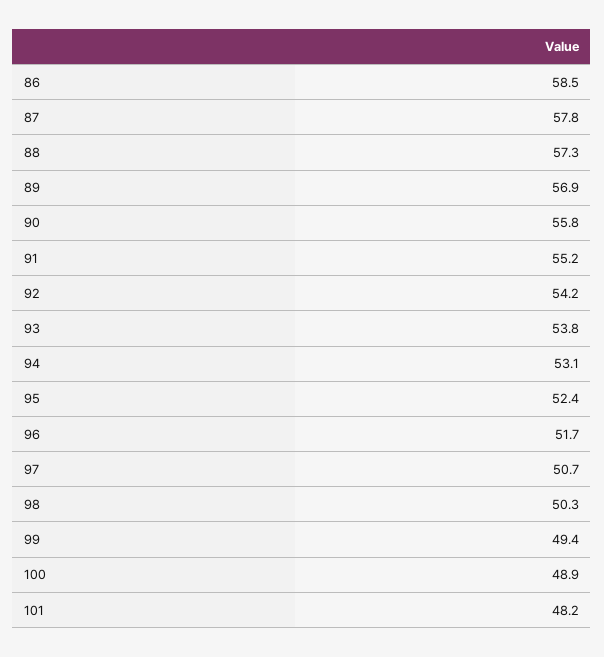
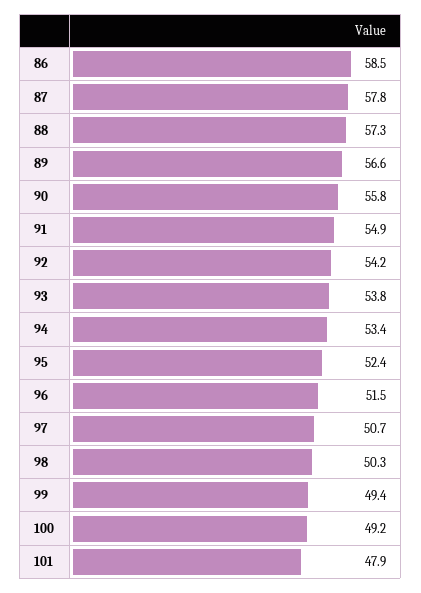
  {
    "86": 58.5,
    "87": 57.8,
    "88": 57.3,
-   "89": 56.9,
+   "89": 56.6,
    "90": 55.8,
-   "91": 55.2,
+   "91": 54.9,
    "92": 54.2,
    "93": 53.8,
-   "94": 53.1,
+   "94": 53.4,
    "95": 52.4,
-   "96": 51.7,
+   "96": 51.5,
    "97": 50.7,
    "98": 50.3,
    "99": 49.4,
-   "100": 48.9,
+   "100": 49.2,
-   "101": 48.2
+   "101": 47.9
  }

